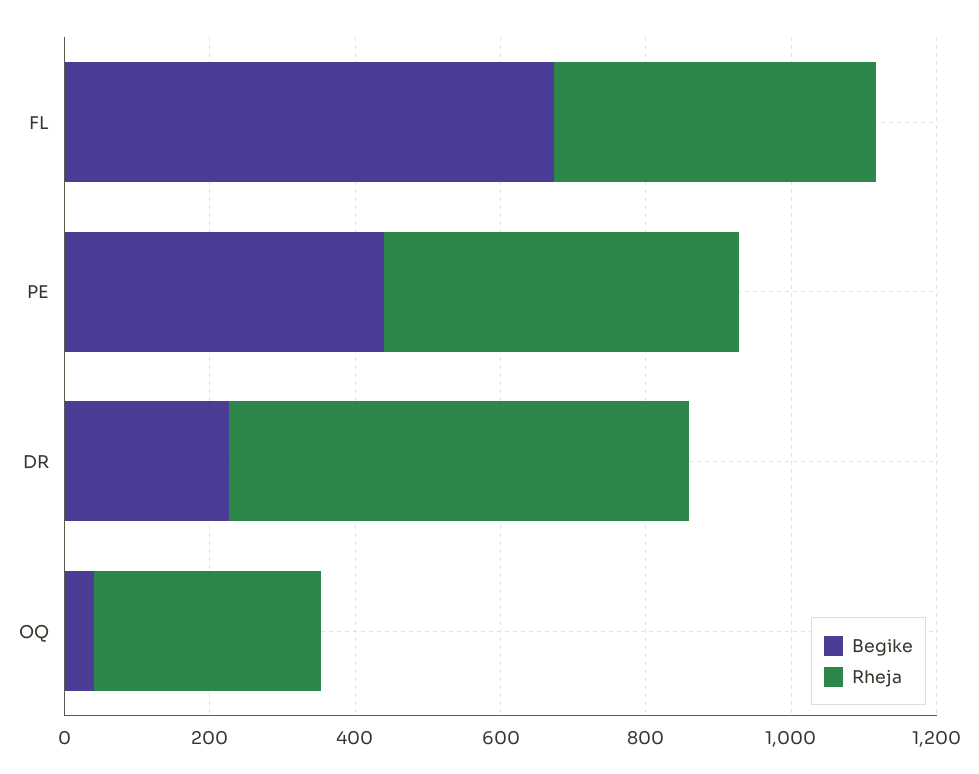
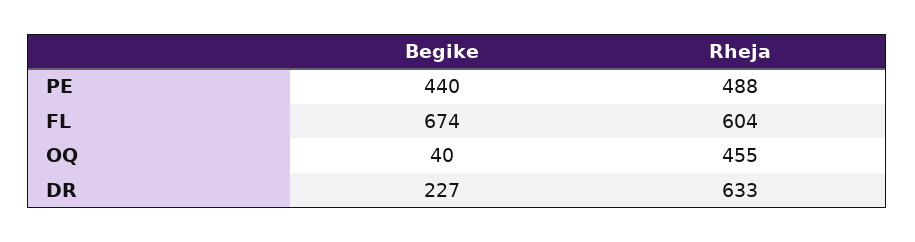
  {
    "Begike": {
      "FL": 674,
      "PE": 440,
      "DR": 227,
      "OQ": 40
    },
    "Rheja": {
-     "FL": 450,
+     "FL": 604,
      "PE": 488,
      "DR": 633,
-     "OQ": 300
+     "OQ": 455
    }
  }

